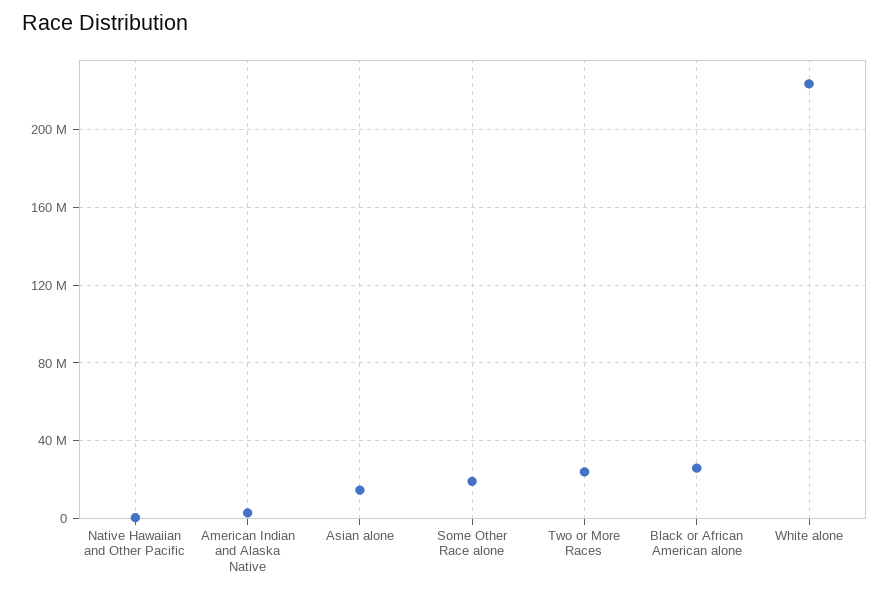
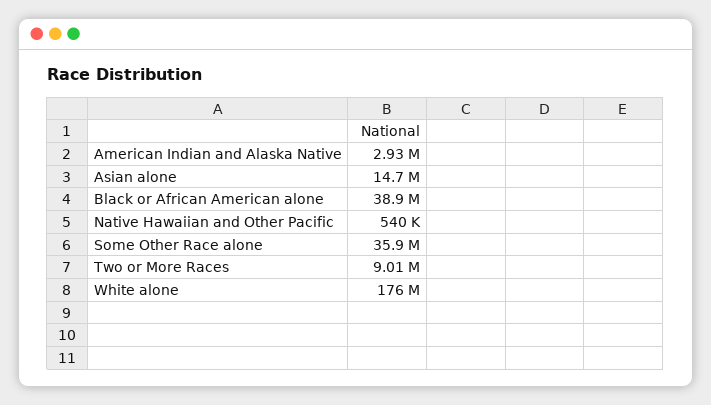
  {
    "Native Hawaiian and Other Pacific": 540000,
    "American Indian and Alaska Native": 2930000,
    "Asian alone": 14700000,
-   "Some Other Race alone": 20000000,
+   "Some Other Race alone": 35900000,
-   "Two or More Races": 25000000,
+   "Two or More Races": 9010000,
-   "Black or African American alone": 25000000,
+   "Black or African American alone": 38900000,
-   "White alone": 225000000
+   "White alone": 176000000
  }

